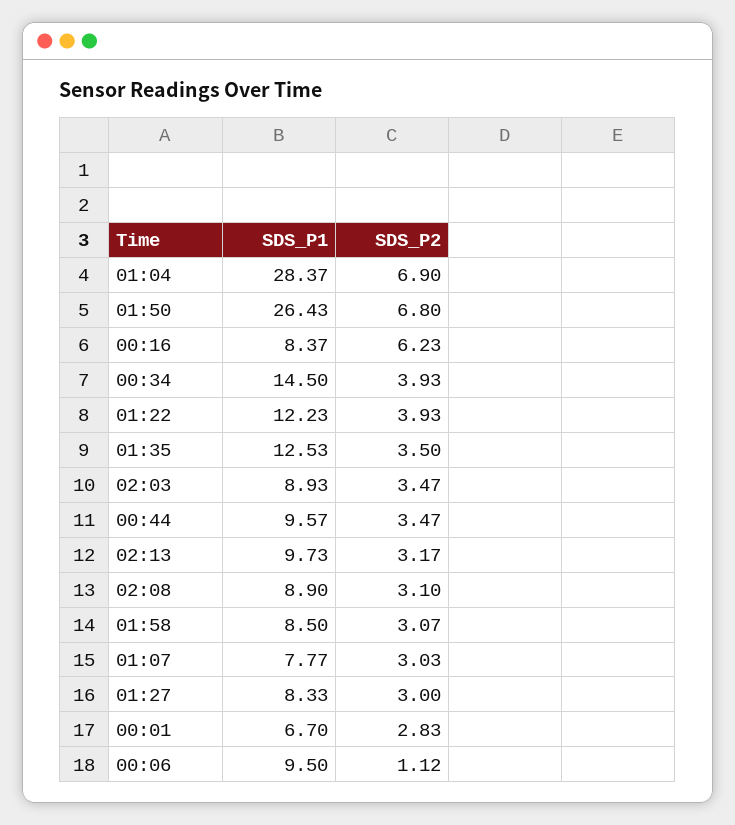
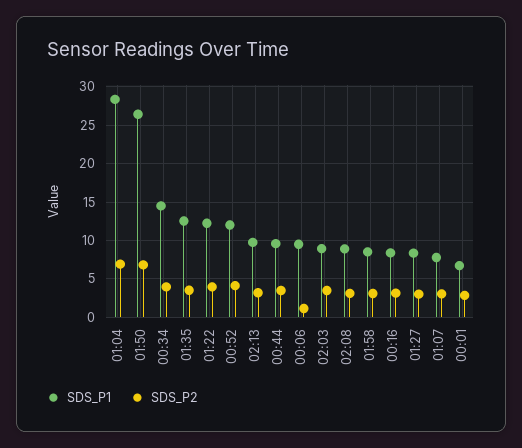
  {
    "SDS_P1": {
      "01:04": 28.37,
      "01:50": 26.43,
      "00:16": 8.37,
      "00:34": 14.5,
      "01:22": 12.23,
      "01:35": 12.53,
      "02:03": 8.93,
      "00:44": 9.57,
      "02:13": 9.73,
      "02:08": 8.9,
      "01:58": 8.5,
      "01:07": 7.77,
      "01:27": 8.33,
      "00:01": 6.7,
-     "00:06": 9.5
+     "00:06": 9.5,
+     "00:52": 12
    },
    "SDS_P2": {
      "01:04": 6.9,
      "01:50": 6.8,
-     "00:16": 6.23,
+     "00:16": 3,
      "00:34": 3.93,
      "01:22": 3.93,
      "01:35": 3.5,
      "02:03": 3.47,
      "00:44": 3.47,
      "02:13": 3.17,
      "02:08": 3.1,
      "01:58": 3.07,
      "01:07": 3.03,
      "01:27": 3,
      "00:01": 2.83,
-     "00:06": 1.12
+     "00:06": 1.12,
+     "00:52": 4
    }
  }

